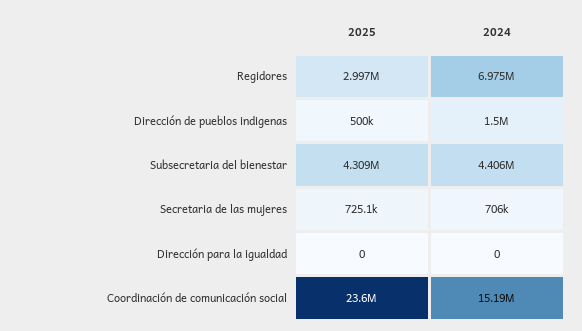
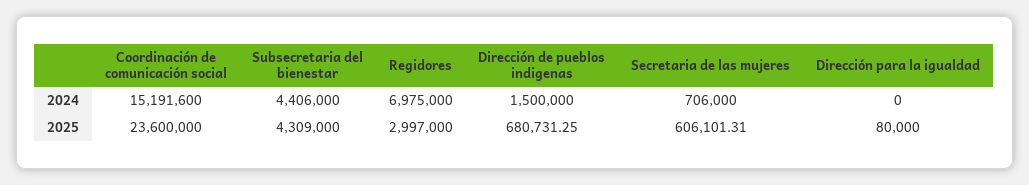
  {
    "2025": {
      "Regidores": 2997000,
-     "Dirección de pueblos indigenas": 500000,
+     "Dirección de pueblos indigenas": 680731.25,
      "Subsecretaria del bienestar": 4309000,
-     "Secretaria de las mujeres": 725100,
+     "Secretaria de las mujeres": 606101.31,
-     "Dirección para la igualdad": 0,
+     "Dirección para la igualdad": 80000,
      "Coordinación de comunicación social": 23600000
    },
    "2024": {
      "Regidores": 6975000,
      "Dirección de pueblos indigenas": 1500000,
      "Subsecretaria del bienestar": 4406000,
      "Secretaria de las mujeres": 706000,
      "Dirección para la igualdad": 0,
      "Coordinación de comunicación social": 15191600
    }
  }

